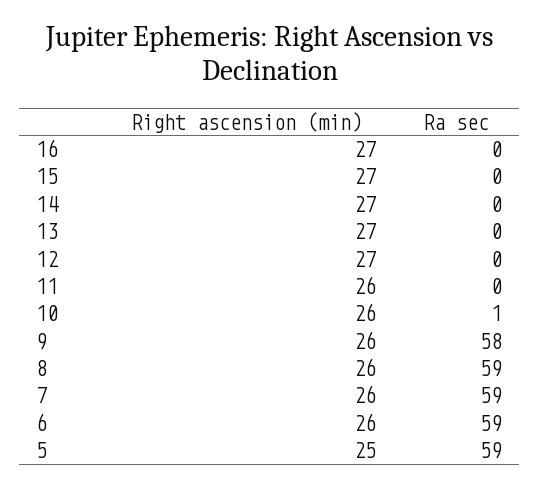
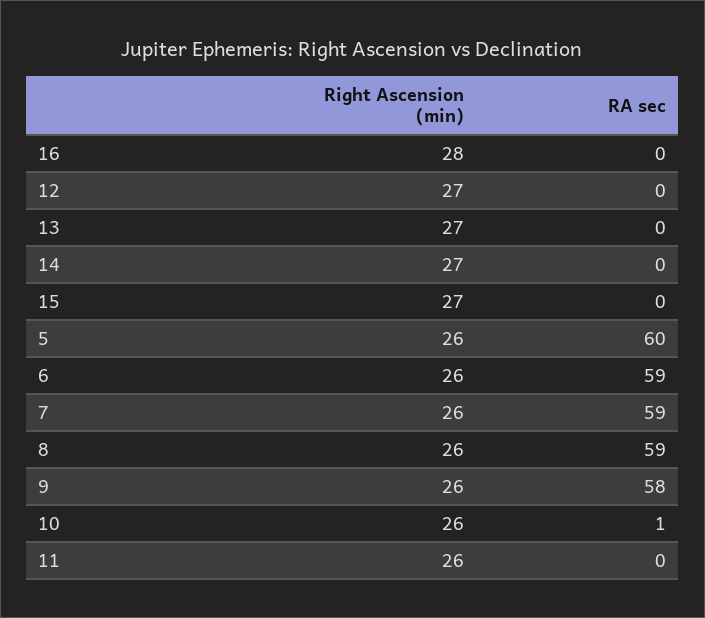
  {
    "Right ascension (min)": {
-     "16": 27,
+     "16": 28,
      "15": 27,
      "14": 27,
      "13": 27,
      "12": 27,
      "11": 26,
      "10": 26,
      "9": 26,
      "8": 26,
      "7": 26,
      "6": 26,
-     "5": 25
+     "5": 26
    },
    "Ra sec": {
      "16": 0,
      "15": 0,
      "14": 0,
      "13": 0,
      "12": 0,
      "11": 0,
      "10": 1,
      "9": 58,
      "8": 59,
      "7": 59,
      "6": 59,
-     "5": 59
+     "5": 60
    }
  }

